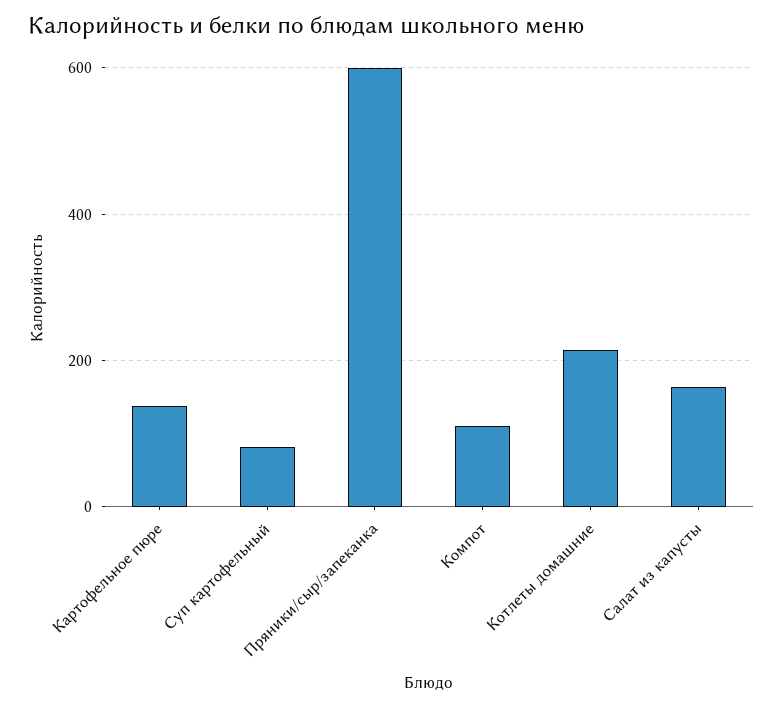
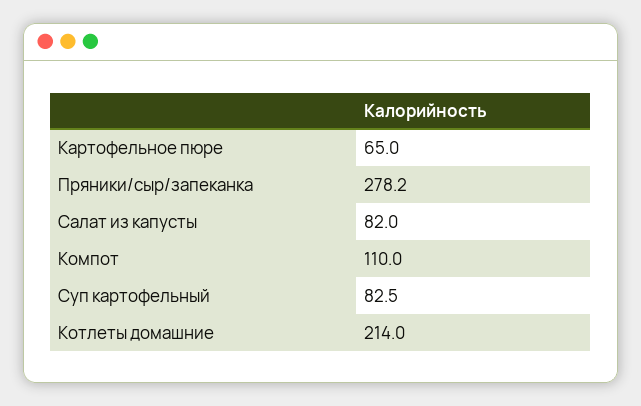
  {
-   "Картофельное пюре": 140,
+   "Картофельное пюре": 65,
    "Суп картофельный": 82.5,
-   "Пряники/сыр/запеканка": 600,
+   "Пряники/сыр/запеканка": 278.2,
    "Компот": 110,
    "Котлеты домашние": 214,
-   "Салат из капусты": 160
+   "Салат из капусты": 82
  }

